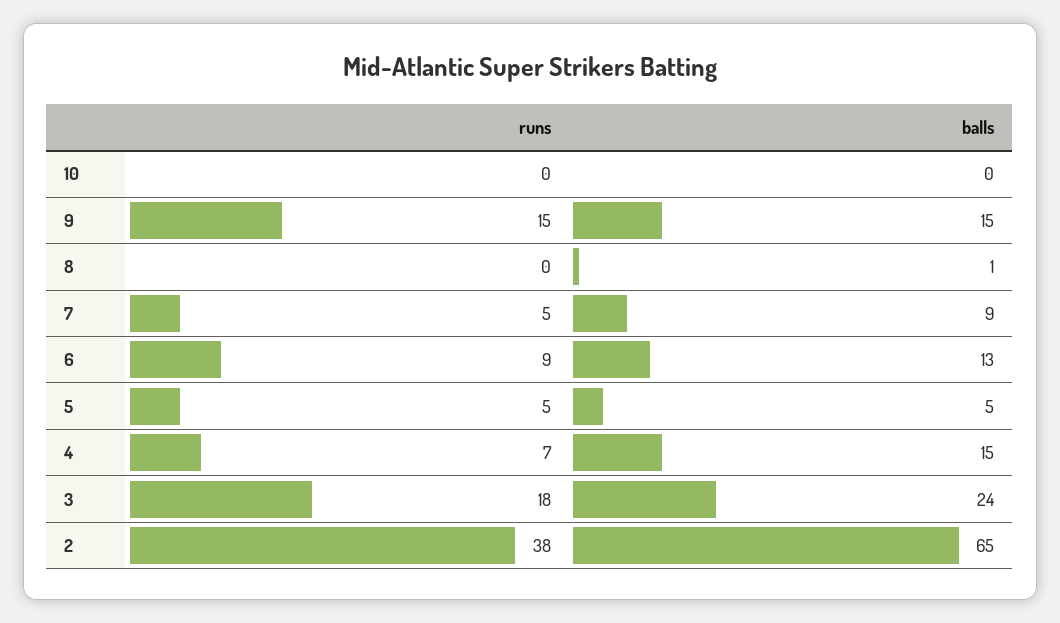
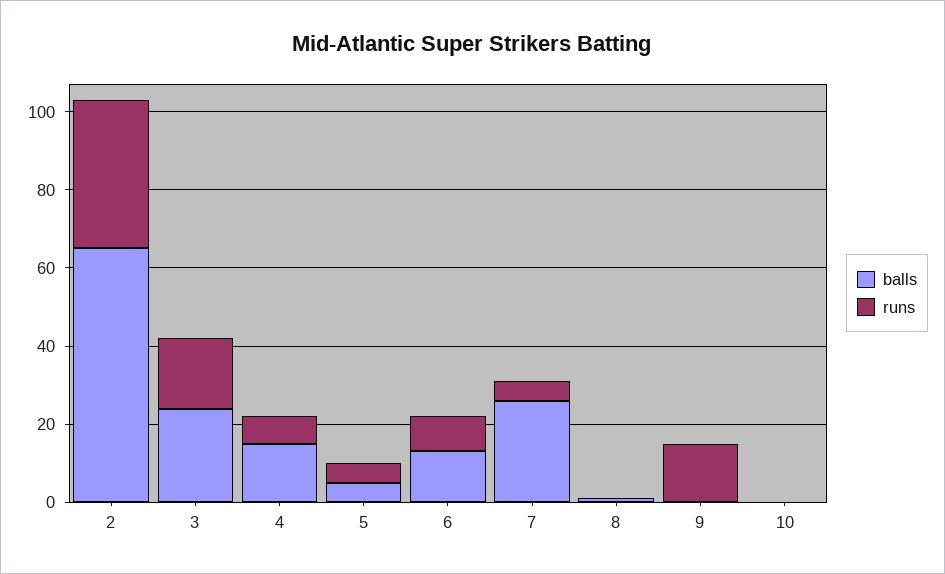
  {
    "runs": {
      "10": 0,
      "9": 15,
      "8": 0,
      "7": 5,
      "6": 9,
      "5": 5,
      "4": 7,
      "3": 18,
      "2": 38
    },
    "balls": {
      "10": 0,
-     "9": 15,
+     "9": 0,
      "8": 1,
-     "7": 9,
+     "7": 25,
      "6": 13,
      "5": 5,
      "4": 15,
      "3": 24,
      "2": 65
    }
  }

